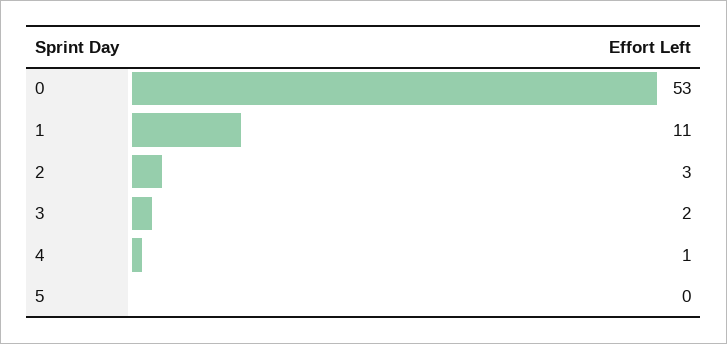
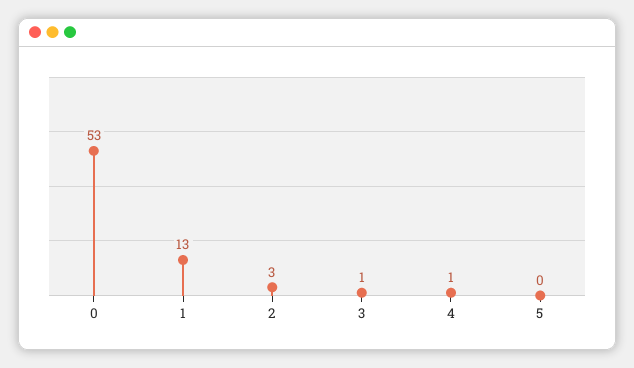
  {
    "0": 53,
-   "1": 11,
+   "1": 13,
    "2": 3,
-   "3": 2,
+   "3": 1,
    "4": 1,
    "5": 0
  }

